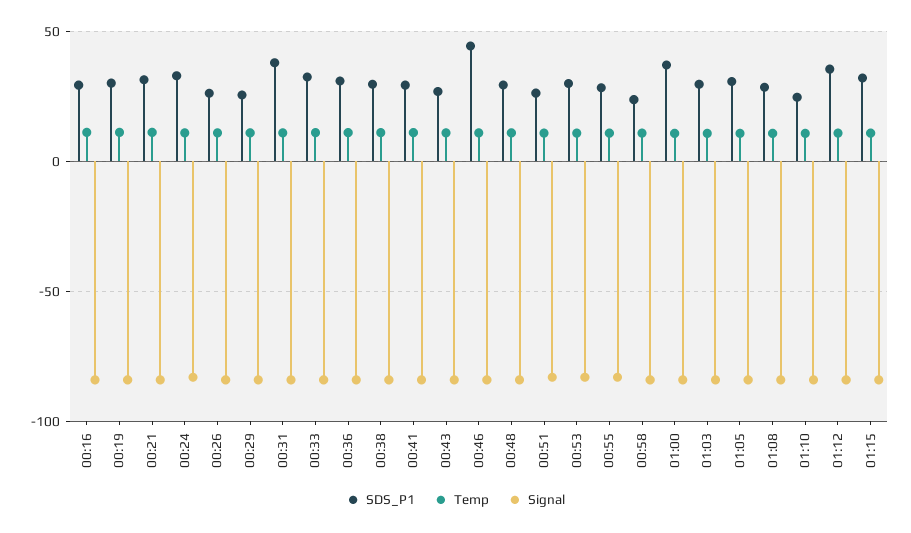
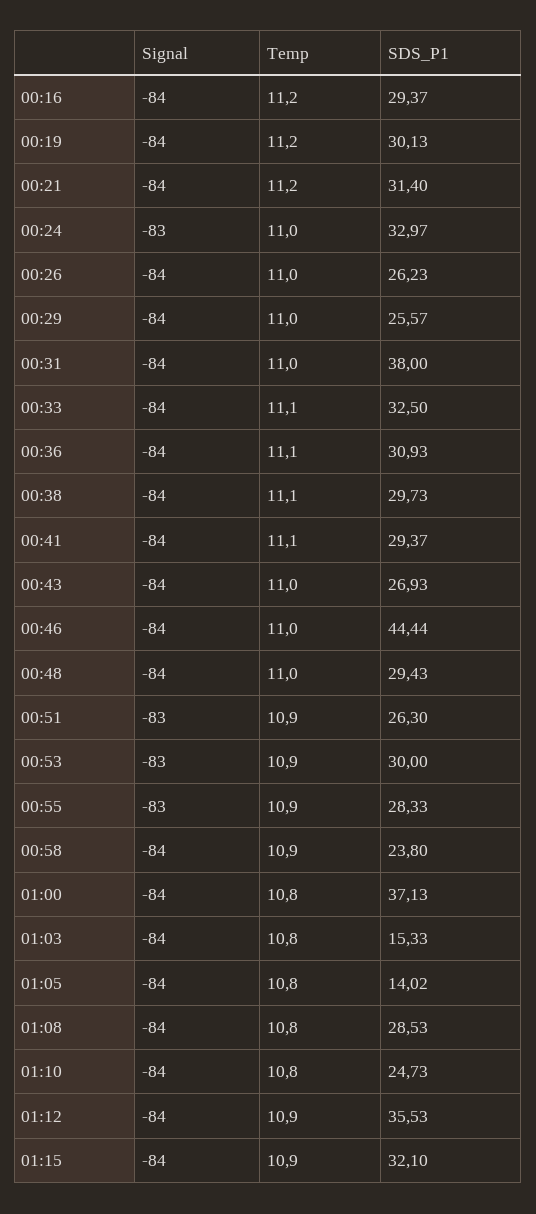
  {
    "SDS_P1": {
      "00:16": 29.37,
      "00:19": 30.13,
      "00:21": 31.4,
      "00:24": 32.97,
      "00:26": 26.23,
      "00:29": 25.57,
      "00:31": 38,
      "00:33": 32.5,
      "00:36": 30.93,
      "00:38": 29.73,
      "00:41": 29.37,
      "00:43": 26.93,
      "00:46": 44.44,
      "00:48": 29.43,
      "00:51": 26.3,
      "00:53": 30,
      "00:55": 28.33,
      "00:58": 23.8,
      "01:00": 37.13,
-     "01:03": 30,
+     "01:03": 15.33,
-     "01:05": 30,
+     "01:05": 14.02,
      "01:08": 28.53,
      "01:10": 24.73,
      "01:12": 35.53,
      "01:15": 32.1
    },
    "Temp": {
      "00:16": 11.2,
      "00:19": 11.2,
      "00:21": 11.2,
      "00:24": 11,
      "00:26": 11,
      "00:29": 11,
      "00:31": 11,
      "00:33": 11.1,
      "00:36": 11.1,
      "00:38": 11.1,
      "00:41": 11.1,
      "00:43": 11,
      "00:46": 11,
      "00:48": 11,
      "00:51": 10.9,
      "00:53": 10.9,
      "00:55": 10.9,
      "00:58": 10.9,
      "01:00": 10.8,
      "01:03": 10.8,
      "01:05": 10.8,
      "01:08": 10.8,
      "01:10": 10.8,
      "01:12": 10.9,
      "01:15": 10.9
    },
    "Signal": {
      "00:16": -84,
      "00:19": -84,
      "00:21": -84,
      "00:24": -83,
      "00:26": -84,
      "00:29": -84,
      "00:31": -84,
      "00:33": -84,
      "00:36": -84,
      "00:38": -84,
      "00:41": -84,
      "00:43": -84,
      "00:46": -84,
      "00:48": -84,
      "00:51": -83,
      "00:53": -83,
      "00:55": -83,
      "00:58": -84,
      "01:00": -84,
      "01:03": -84,
      "01:05": -84,
      "01:08": -84,
      "01:10": -84,
      "01:12": -84,
      "01:15": -84
    }
  }

